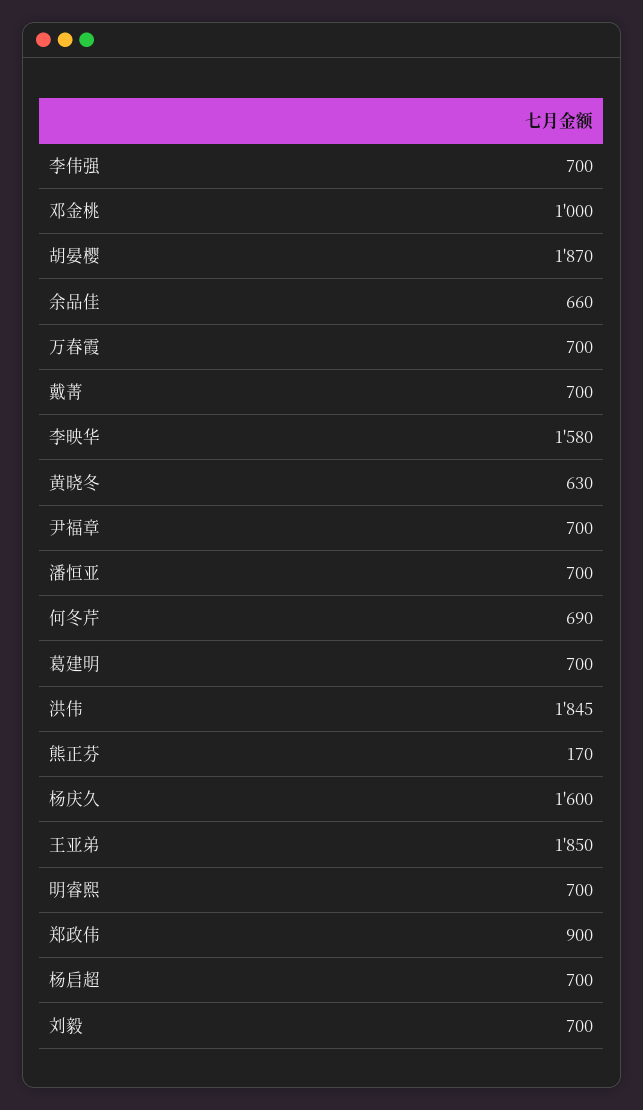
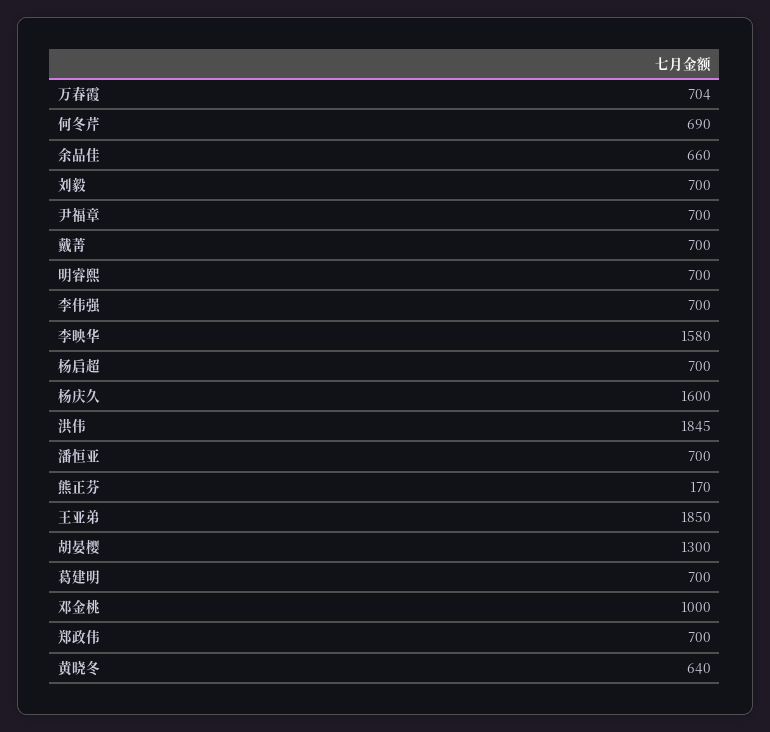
  {
    "李伟强": 700,
    "邓金桃": 1000,
-   "胡晏樱": 1870,
+   "胡晏樱": 1300,
    "余品佳": 660,
-   "万春霞": 700,
+   "万春霞": 704,
    "戴菁": 700,
    "李映华": 1580,
-   "黄晓冬": 630,
+   "黄晓冬": 640,
    "尹福章": 700,
    "潘恒亚": 700,
    "何冬芹": 690,
    "葛建明": 700,
    "洪伟": 1845,
    "熊正芬": 170,
    "杨庆久": 1600,
    "王亚弟": 1850,
    "明睿熙": 700,
-   "郑政伟": 900,
+   "郑政伟": 700,
    "杨启超": 700,
    "刘毅": 700
  }

